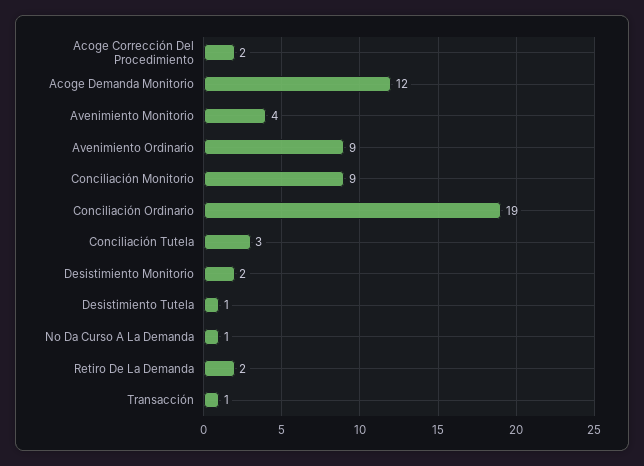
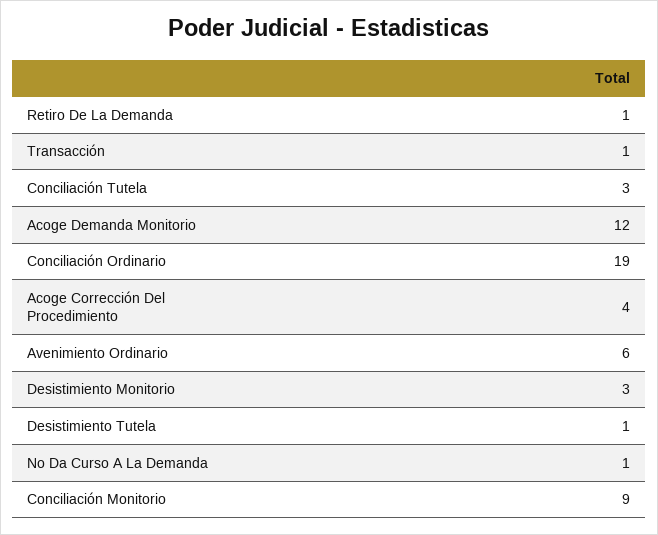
  {
-   "Acoge Corrección Del Procedimiento": 2,
+   "Acoge Corrección Del Procedimiento": 4,
    "Acoge Demanda Monitorio": 12,
-   "Avenimiento Monitorio": 4,
-   "Avenimiento Ordinario": 9,
+   "Avenimiento Ordinario": 6,
    "Conciliación Monitorio": 9,
    "Conciliación Ordinario": 19,
    "Conciliación Tutela": 3,
-   "Desistimiento Monitorio": 2,
+   "Desistimiento Monitorio": 3,
    "Desistimiento Tutela": 1,
    "No Da Curso A La Demanda": 1,
-   "Retiro De La Demanda": 2,
+   "Retiro De La Demanda": 1,
    "Transacción": 1
  }

